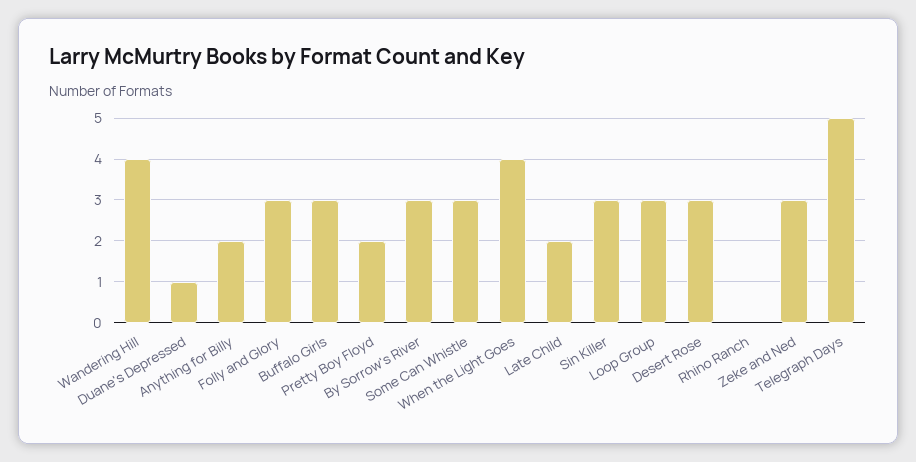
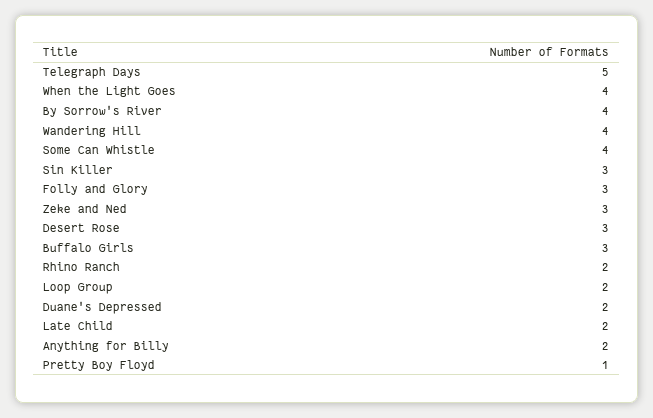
  {
    "Wandering Hill": 4,
-   "Duane's Depressed": 1,
+   "Duane's Depressed": 2,
    "Anything for Billy": 2,
    "Folly and Glory": 3,
    "Buffalo Girls": 3,
-   "Pretty Boy Floyd": 2,
+   "Pretty Boy Floyd": 1,
-   "By Sorrow's River": 3,
+   "By Sorrow's River": 4,
-   "Some Can Whistle": 3,
+   "Some Can Whistle": 4,
    "When the Light Goes": 4,
    "Late Child": 2,
    "Sin Killer": 3,
-   "Loop Group": 3,
+   "Loop Group": 2,
    "Desert Rose": 3,
-   "Rhino Ranch": 0,
+   "Rhino Ranch": 2,
    "Zeke and Ned": 3,
    "Telegraph Days": 5
  }

